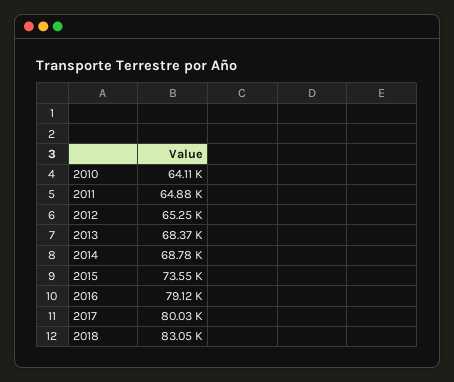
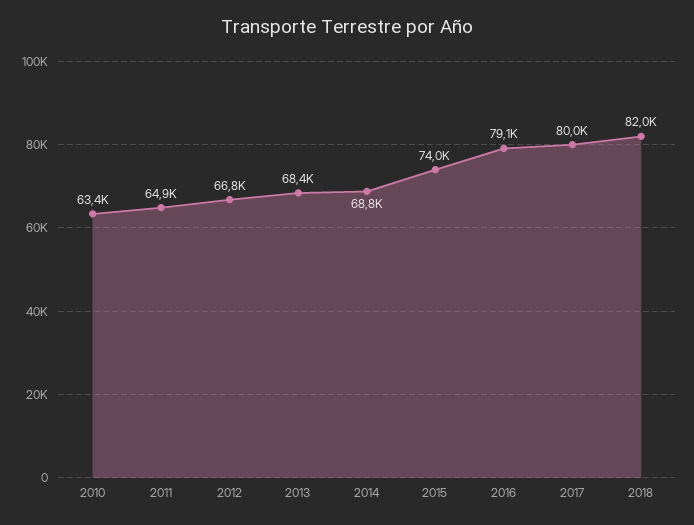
  {
-   "2010": 64110,
+   "2010": 63400,
    "2011": 64880,
-   "2012": 65250,
+   "2012": 66800,
    "2013": 68370,
    "2014": 68780,
-   "2015": 73550,
+   "2015": 74000,
    "2016": 79120,
    "2017": 80030,
-   "2018": 83050
+   "2018": 82000
  }

